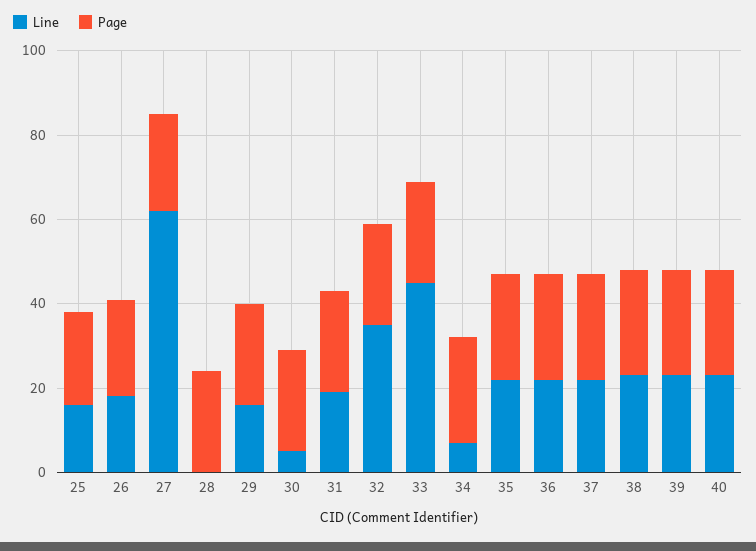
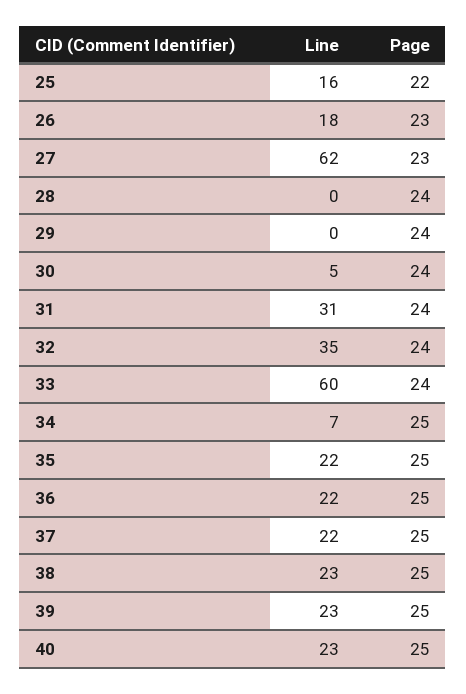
  {
    "Line": {
      "25": 16,
      "26": 18,
      "27": 62,
      "28": 0,
-     "29": 15,
+     "29": 0,
      "30": 5,
-     "31": 20,
+     "31": 31,
      "32": 35,
-     "33": 45,
+     "33": 60,
      "34": 7,
      "35": 22,
      "36": 22,
      "37": 22,
      "38": 23,
      "39": 23,
      "40": 23
    },
    "Page": {
      "25": 22,
      "26": 23,
      "27": 23,
      "28": 24,
      "29": 24,
      "30": 24,
      "31": 24,
      "32": 24,
      "33": 24,
      "34": 25,
      "35": 25,
      "36": 25,
      "37": 25,
      "38": 25,
      "39": 25,
      "40": 25
    }
  }

